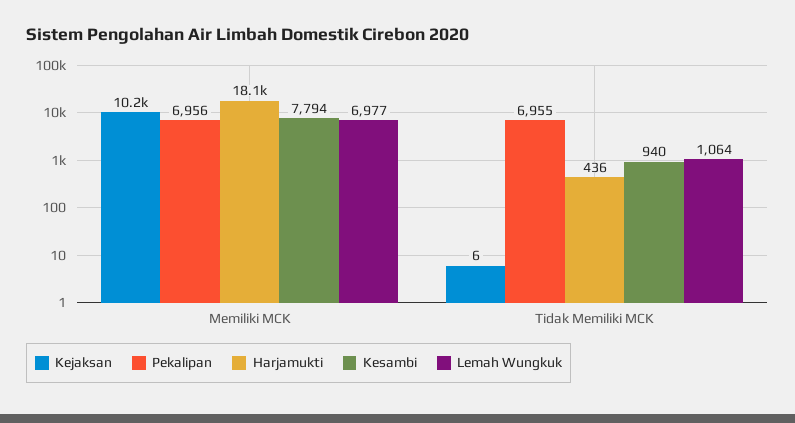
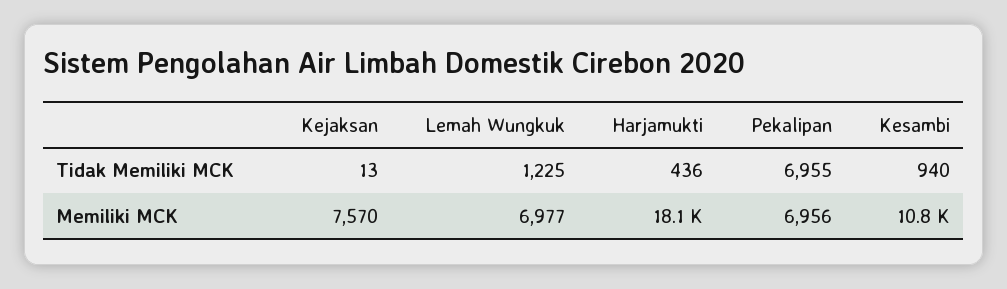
  {
    "Kejaksan": {
-     "Memiliki MCK": 10200,
+     "Memiliki MCK": 7570,
-     "Tidak Memiliki MCK": 6
+     "Tidak Memiliki MCK": 13
    },
    "Pekalipan": {
      "Memiliki MCK": 6956,
      "Tidak Memiliki MCK": 6955
    },
    "Harjamukti": {
      "Memiliki MCK": 18100,
      "Tidak Memiliki MCK": 436
    },
    "Kesambi": {
-     "Memiliki MCK": 7794,
+     "Memiliki MCK": 10800,
      "Tidak Memiliki MCK": 940
    },
    "Lemah Wungkuk": {
      "Memiliki MCK": 6977,
-     "Tidak Memiliki MCK": 1064
+     "Tidak Memiliki MCK": 1225
    }
  }

